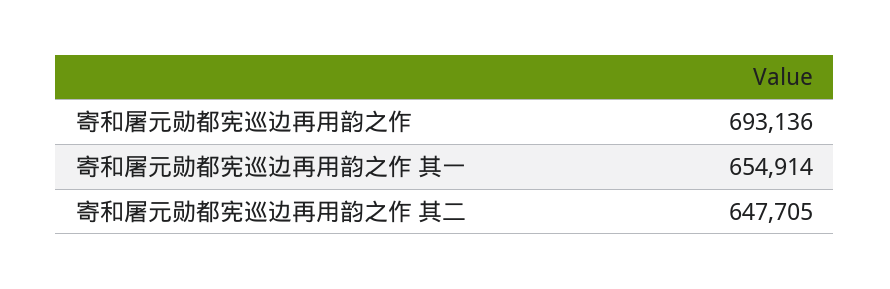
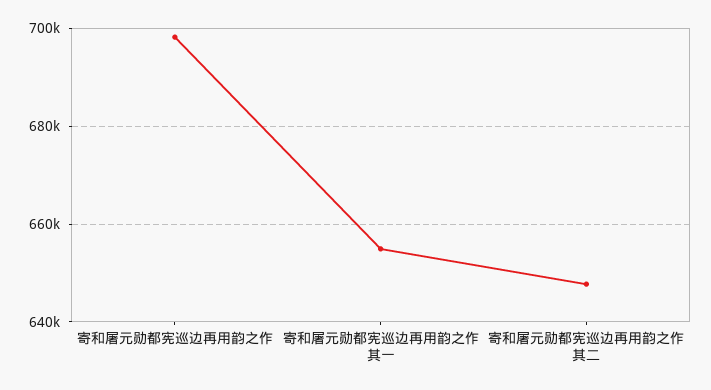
  {
-   "寄和屠元勋都宪巡边再用韵之作": 693136,
+   "寄和屠元勋都宪巡边再用韵之作": 698000,
    "寄和屠元勋都宪巡边再用韵之作 其一": 654914,
    "寄和屠元勋都宪巡边再用韵之作 其二": 647705
  }

